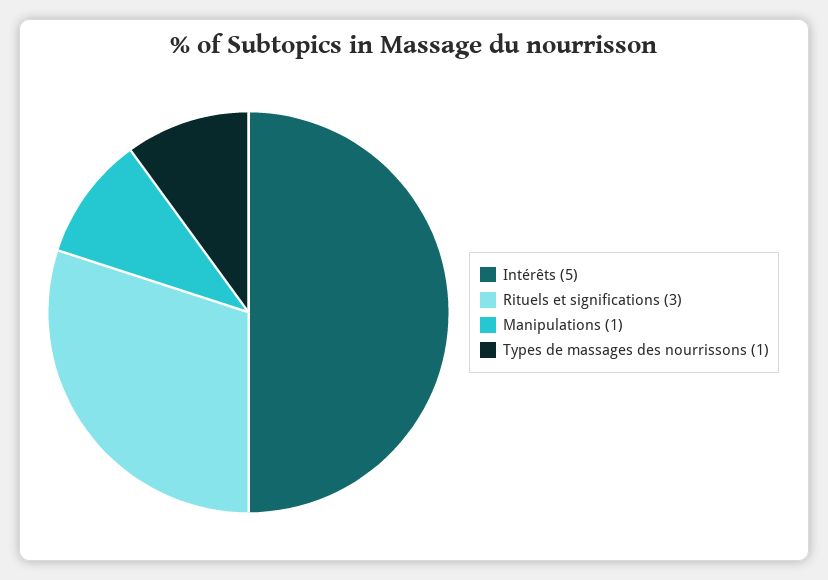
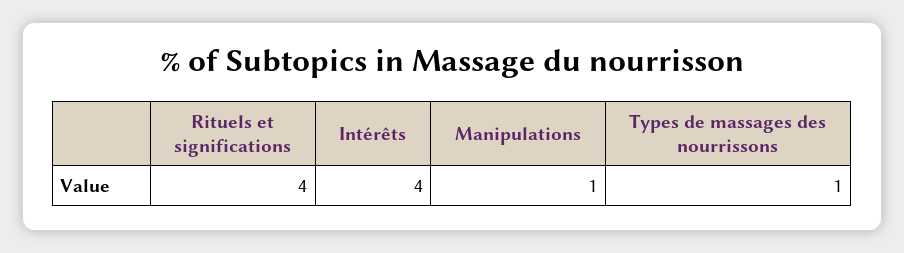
  {
-   "Intérêts": 5,
+   "Intérêts": 4,
-   "Rituels et significations": 3,
+   "Rituels et significations": 4,
    "Manipulations": 1,
    "Types de massages des nourrissons": 1
  }

